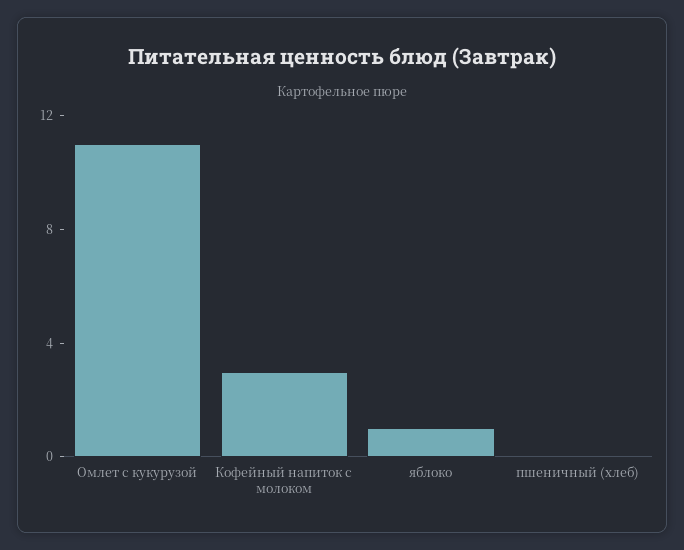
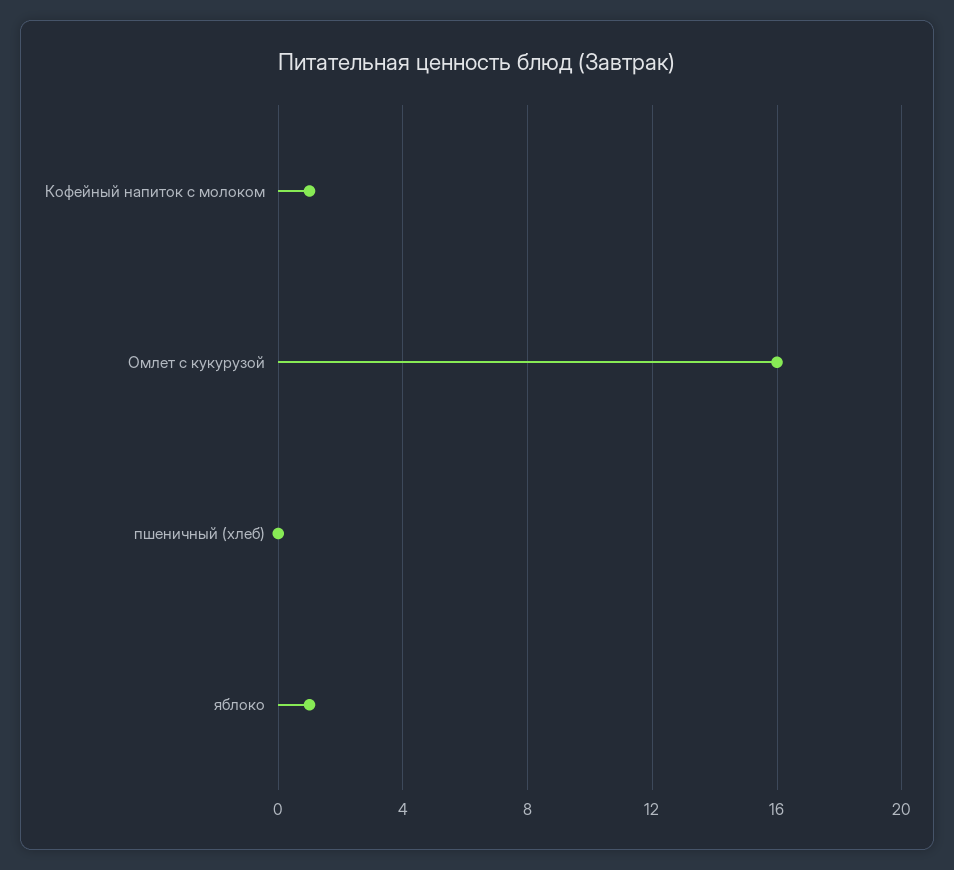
  {
-   "Омлет с кукурузой": 11,
+   "Омлет с кукурузой": 16,
-   "Кофейный напиток с молоком": 3,
+   "Кофейный напиток с молоком": 1,
    "яблоко": 1,
    "пшеничный (хлеб)": 0
  }

